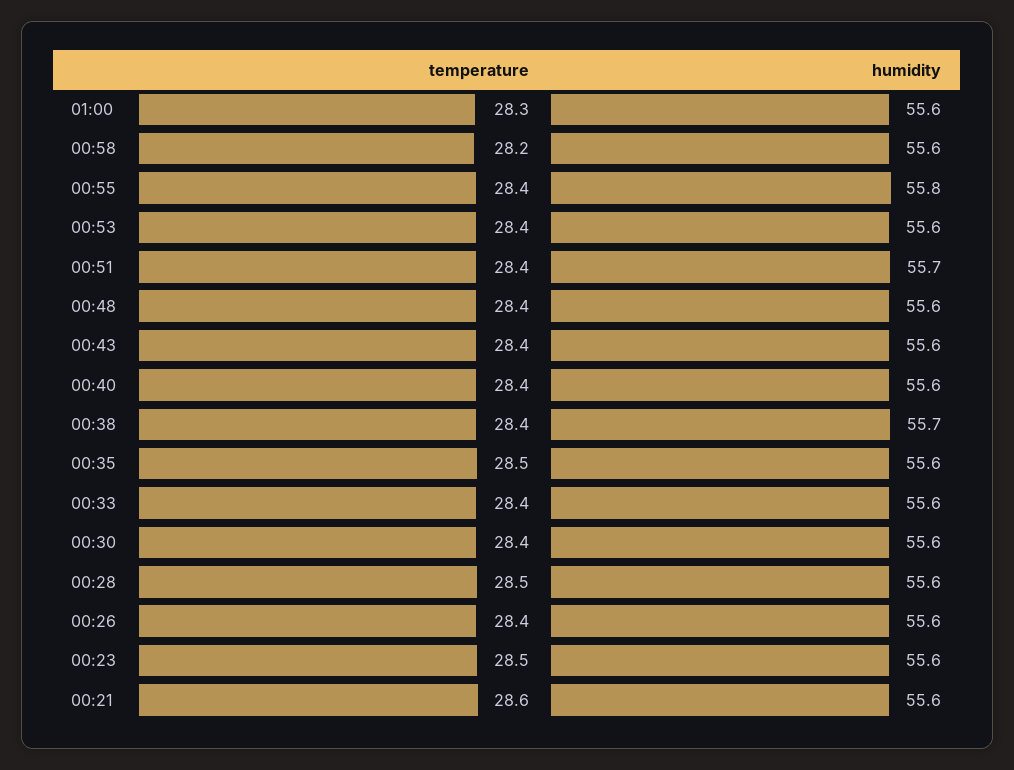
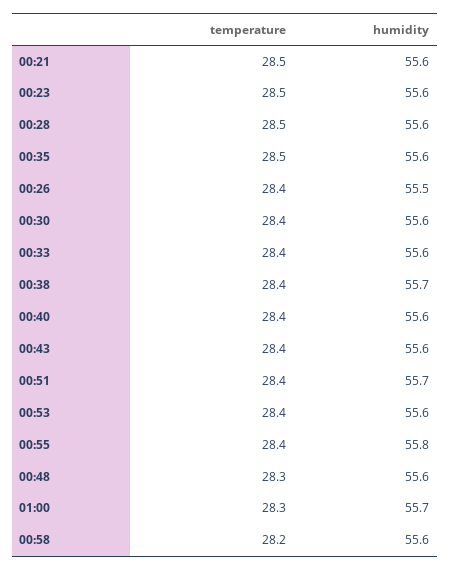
  {
    "temperature": {
      "01:00": 28.3,
      "00:58": 28.2,
      "00:55": 28.4,
      "00:53": 28.4,
      "00:51": 28.4,
-     "00:48": 28.4,
+     "00:48": 28.3,
      "00:43": 28.4,
      "00:40": 28.4,
      "00:38": 28.4,
      "00:35": 28.5,
      "00:33": 28.4,
      "00:30": 28.4,
      "00:28": 28.5,
      "00:26": 28.4,
      "00:23": 28.5,
-     "00:21": 28.6
+     "00:21": 28.5
    },
    "humidity": {
-     "01:00": 55.6,
+     "01:00": 55.7,
      "00:58": 55.6,
      "00:55": 55.8,
      "00:53": 55.6,
      "00:51": 55.7,
      "00:48": 55.6,
      "00:43": 55.6,
      "00:40": 55.6,
      "00:38": 55.7,
      "00:35": 55.6,
      "00:33": 55.6,
      "00:30": 55.6,
      "00:28": 55.6,
-     "00:26": 55.6,
+     "00:26": 55.5,
      "00:23": 55.6,
      "00:21": 55.6
    }
  }

